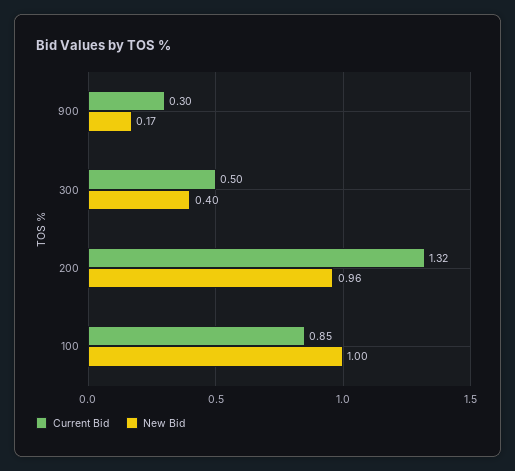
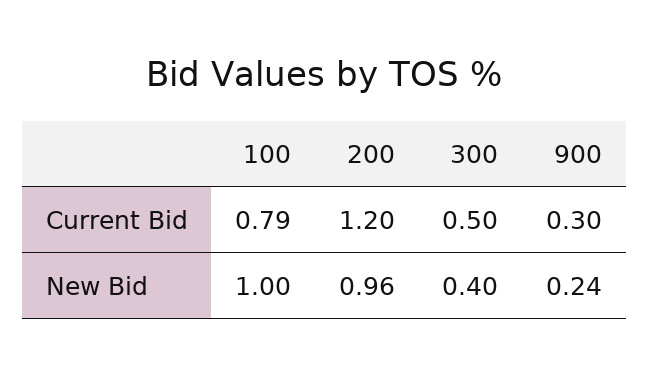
  {
    "Current Bid": {
      "900": 0.3,
      "300": 0.5,
-     "200": 1.32,
+     "200": 1.2,
-     "100": 0.85
+     "100": 0.79
    },
    "New Bid": {
-     "900": 0.17,
+     "900": 0.24,
      "300": 0.4,
      "200": 0.96,
      "100": 1
    }
  }

